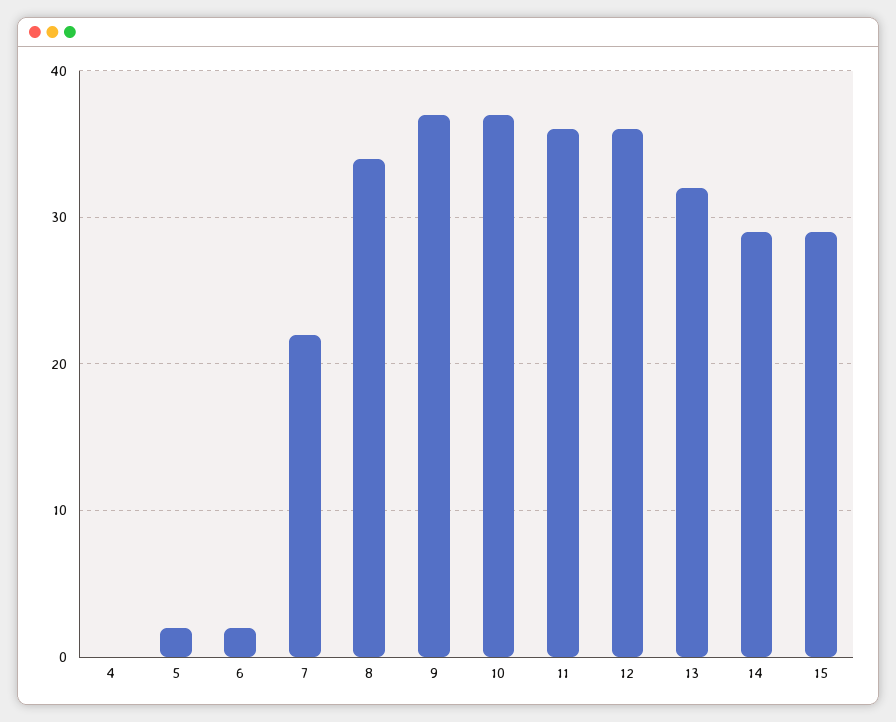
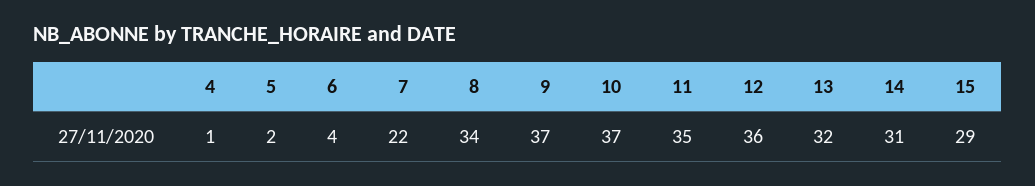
  {
-   "4": 0,
+   "4": 1,
    "5": 2,
-   "6": 2,
+   "6": 4,
    "7": 22,
    "8": 34,
    "9": 37,
    "10": 37,
-   "11": 36,
+   "11": 35,
    "12": 36,
    "13": 32,
-   "14": 29,
+   "14": 31,
    "15": 29
  }

